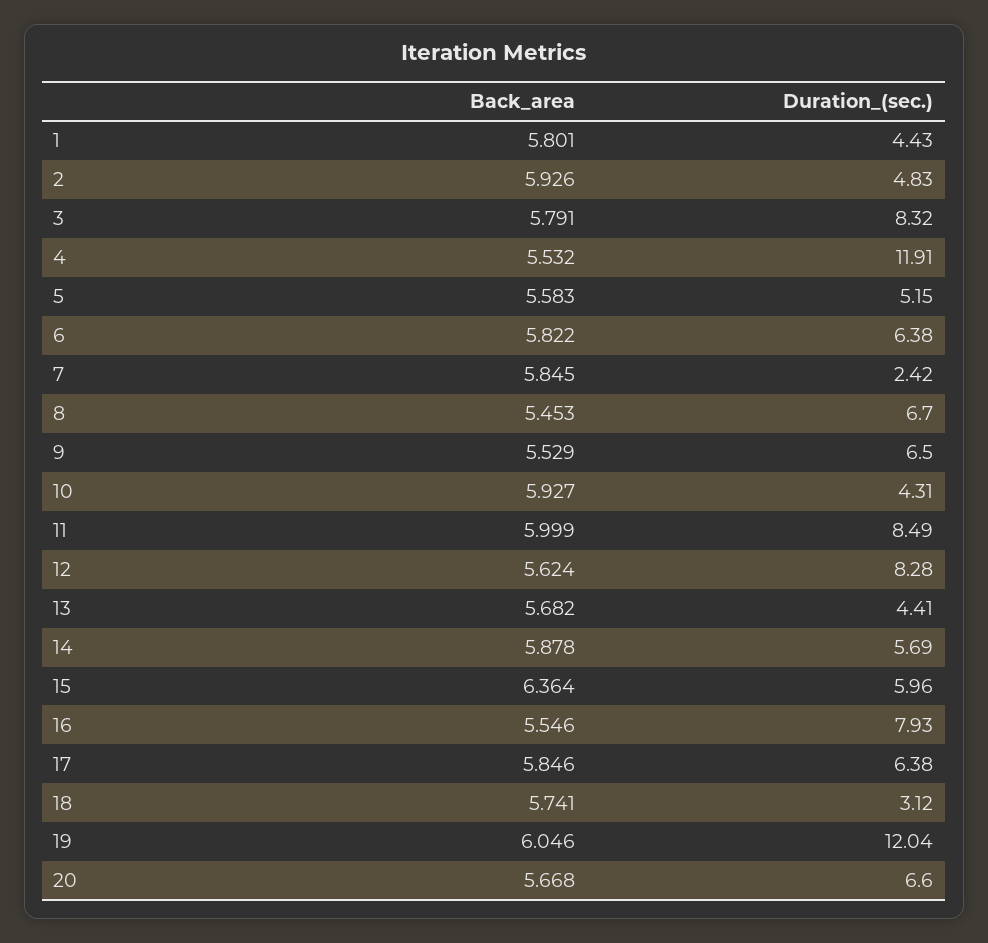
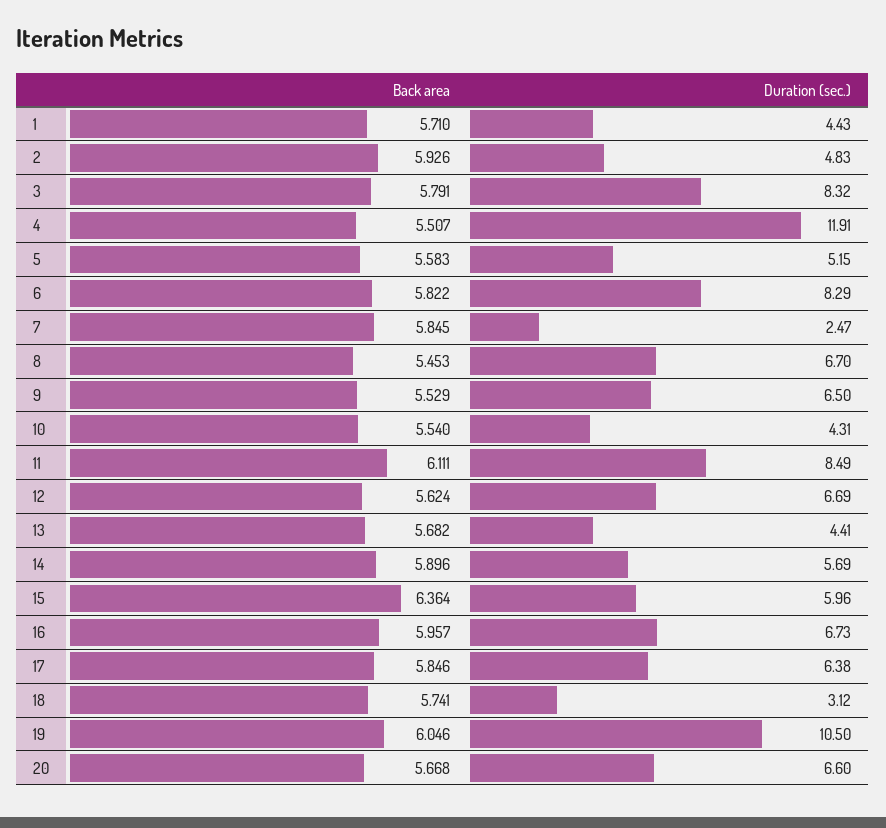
  {
    "Back_area": {
-     "1": 5.801,
+     "1": 5.71,
      "2": 5.926,
      "3": 5.791,
-     "4": 5.532,
+     "4": 5.507,
      "5": 5.583,
      "6": 5.822,
      "7": 5.845,
      "8": 5.453,
      "9": 5.529,
-     "10": 5.927,
+     "10": 5.54,
-     "11": 5.999,
+     "11": 6.111,
      "12": 5.624,
      "13": 5.682,
-     "14": 5.878,
+     "14": 5.896,
      "15": 6.364,
-     "16": 5.546,
+     "16": 5.957,
      "17": 5.846,
      "18": 5.741,
      "19": 6.046,
      "20": 5.668
    },
    "Duration_(sec.)": {
      "1": 4.43,
      "2": 4.83,
      "3": 8.32,
      "4": 11.91,
      "5": 5.15,
-     "6": 6.38,
+     "6": 8.29,
-     "7": 2.42,
+     "7": 2.47,
      "8": 6.7,
      "9": 6.5,
      "10": 4.31,
      "11": 8.49,
-     "12": 8.28,
+     "12": 6.69,
      "13": 4.41,
      "14": 5.69,
      "15": 5.96,
-     "16": 7.93,
+     "16": 6.73,
      "17": 6.38,
      "18": 3.12,
-     "19": 12.04,
+     "19": 10.5,
      "20": 6.6
    }
  }

